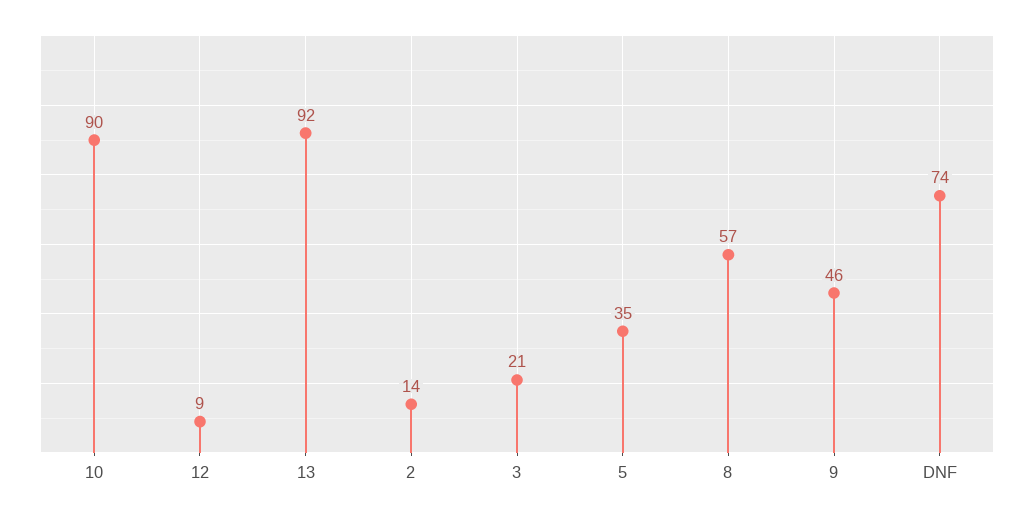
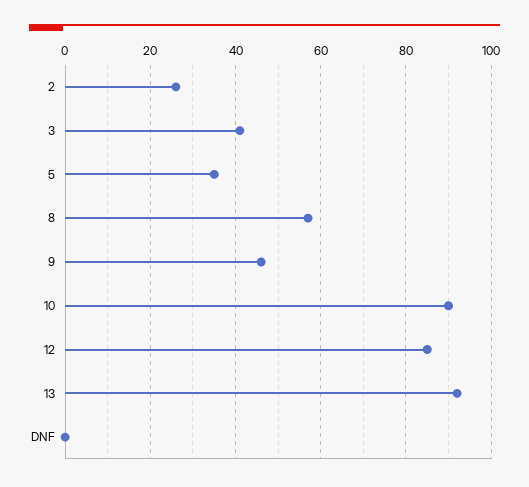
  {
    "10": 90,
-   "12": 9,
+   "12": 85,
    "13": 92,
-   "2": 14,
+   "2": 25,
-   "3": 21,
+   "3": 40,
    "5": 35,
    "8": 57,
    "9": 46,
-   "DNF": 74
+   "DNF": 0
  }

